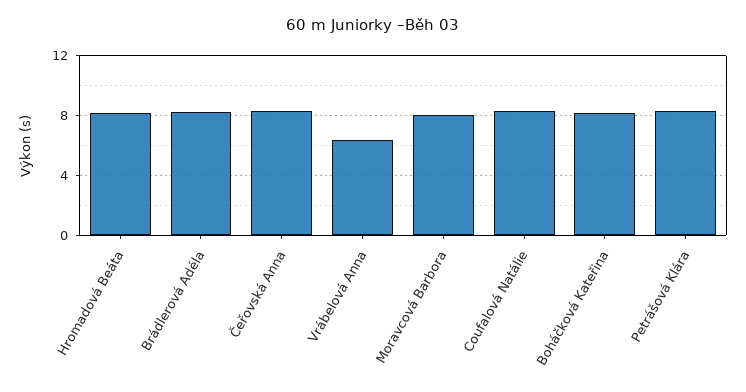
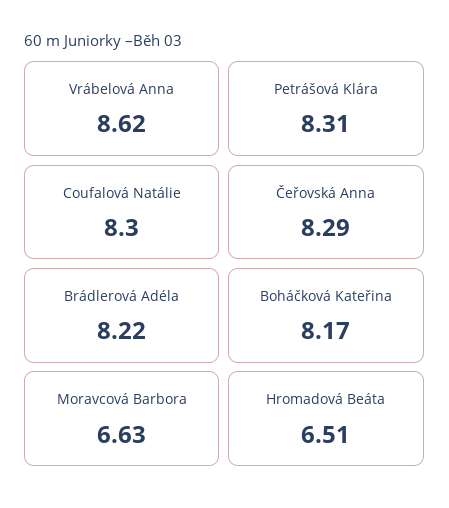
  {
-   "Hromadová Beáta": 8,
+   "Hromadová Beáta": 6.51,
    "Brádlerová Adéla": 8.22,
    "Čeřovská Anna": 8.29,
-   "Vrábelová Anna": 6.5,
+   "Vrábelová Anna": 8.62,
-   "Moravcová Barbora": 8,
+   "Moravcová Barbora": 6.63,
    "Coufalová Natálie": 8.3,
    "Boháčková Kateřina": 8.17,
    "Petrášová Klára": 8.31
  }

